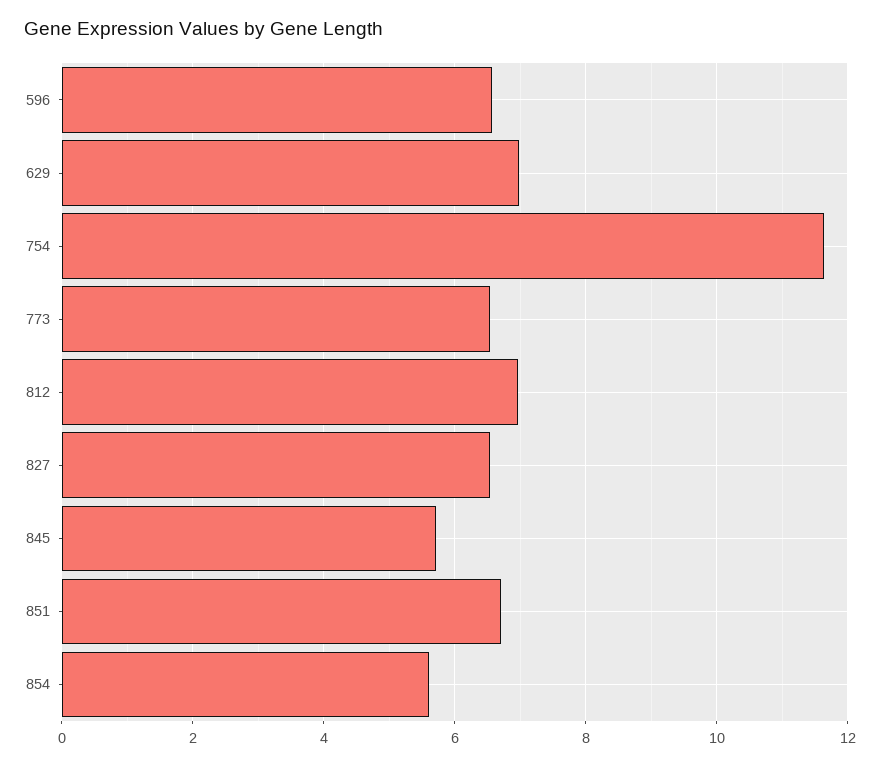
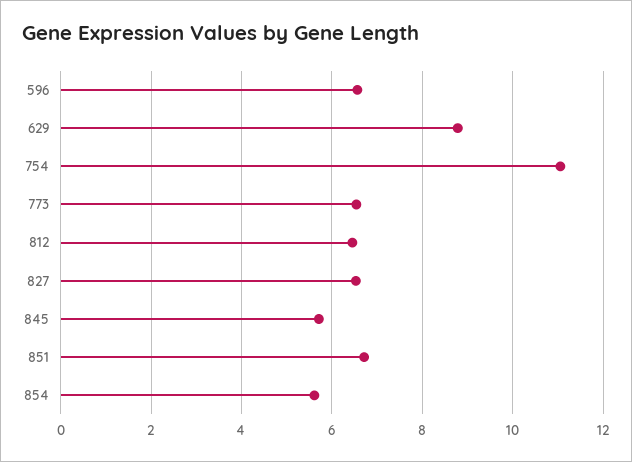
  {
    "596": 6.6,
-   "629": 7,
+   "629": 8.8,
-   "754": 11.6,
+   "754": 11,
    "773": 6.6,
-   "812": 7,
+   "812": 6.4,
    "827": 6.6,
    "845": 5.8,
    "851": 6.8,
    "854": 5.6
  }

